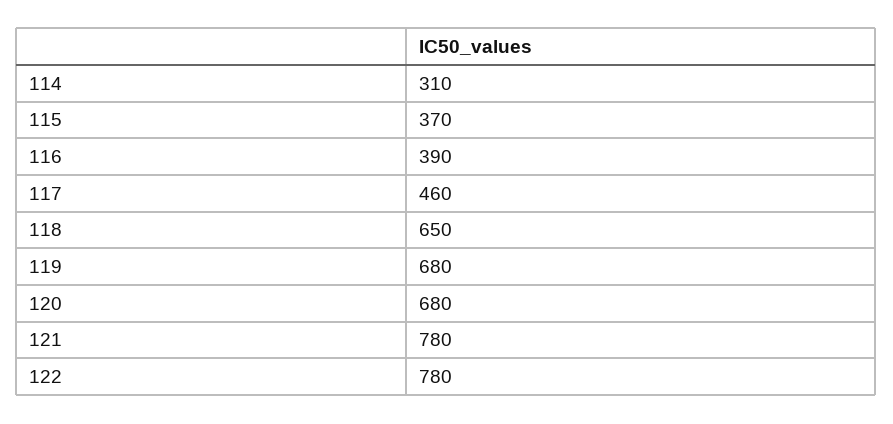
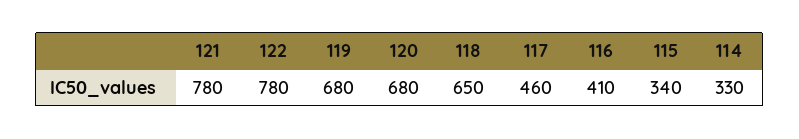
  {
-   "114": 310,
+   "114": 330,
-   "115": 370,
+   "115": 340,
-   "116": 390,
+   "116": 410,
    "117": 460,
    "118": 650,
    "119": 680,
    "120": 680,
    "121": 780,
    "122": 780
  }

